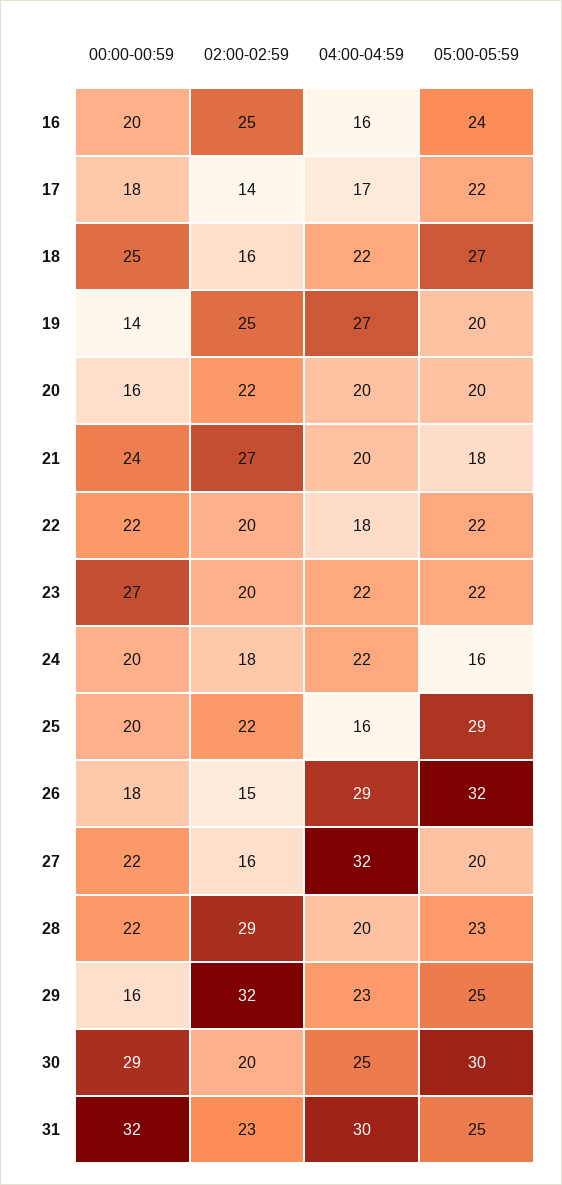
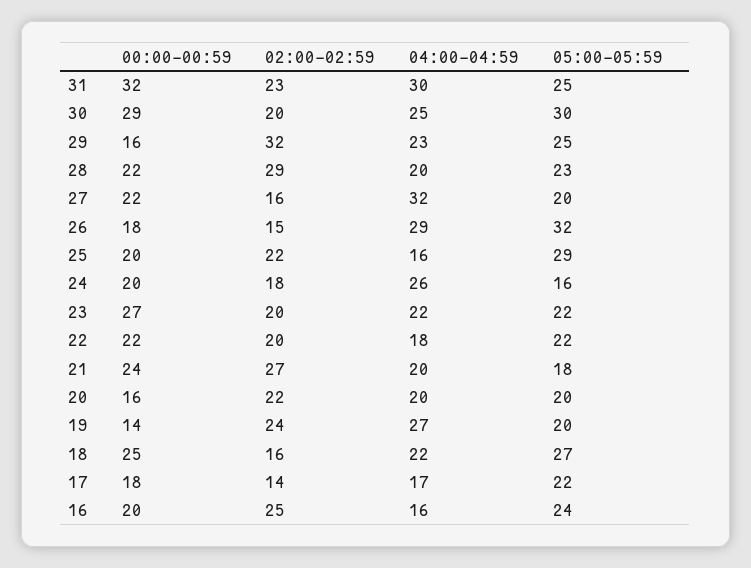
  {
    "00:00-00:59": {
      "16": 20,
      "17": 18,
      "18": 25,
      "19": 14,
      "20": 16,
      "21": 24,
      "22": 22,
      "23": 27,
      "24": 20,
      "25": 20,
      "26": 18,
      "27": 22,
      "28": 22,
      "29": 16,
      "30": 29,
      "31": 32
    },
    "02:00-02:59": {
      "16": 25,
      "17": 14,
      "18": 16,
-     "19": 25,
+     "19": 24,
      "20": 22,
      "21": 27,
      "22": 20,
      "23": 20,
      "24": 18,
      "25": 22,
      "26": 15,
      "27": 16,
      "28": 29,
      "29": 32,
      "30": 20,
      "31": 23
    },
    "04:00-04:59": {
      "16": 16,
      "17": 17,
      "18": 22,
      "19": 27,
      "20": 20,
      "21": 20,
      "22": 18,
      "23": 22,
-     "24": 22,
+     "24": 26,
      "25": 16,
      "26": 29,
      "27": 32,
      "28": 20,
      "29": 23,
      "30": 25,
      "31": 30
    },
    "05:00-05:59": {
      "16": 24,
      "17": 22,
      "18": 27,
      "19": 20,
      "20": 20,
      "21": 18,
      "22": 22,
      "23": 22,
      "24": 16,
      "25": 29,
      "26": 32,
      "27": 20,
      "28": 23,
      "29": 25,
      "30": 30,
      "31": 25
    }
  }

